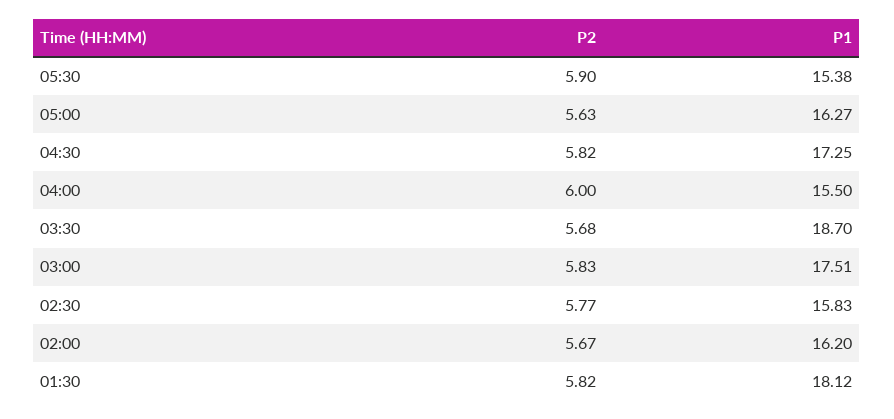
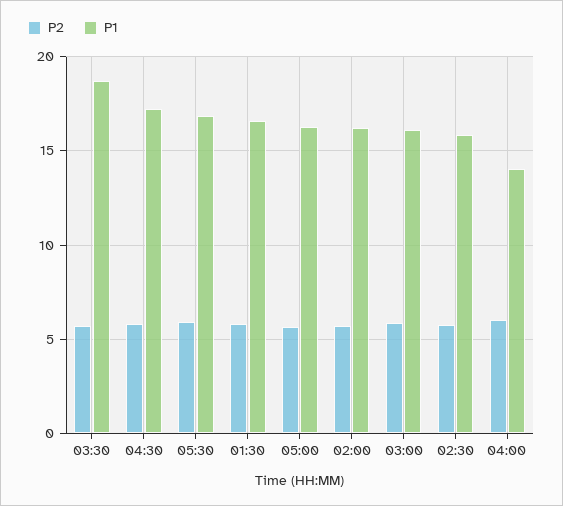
  {
    "P2": {
      "05:30": 5.9,
      "05:00": 5.63,
      "04:30": 5.82,
      "04:00": 6,
      "03:30": 5.68,
      "03:00": 5.83,
      "02:30": 5.77,
      "02:00": 5.67,
      "01:30": 5.82
    },
    "P1": {
-     "05:30": 15.38,
+     "05:30": 17,
      "05:00": 16.27,
      "04:30": 17.25,
-     "04:00": 15.5,
+     "04:00": 14,
      "03:30": 18.7,
-     "03:00": 17.51,
+     "03:00": 16,
      "02:30": 15.83,
      "02:00": 16.2,
-     "01:30": 18.12
+     "01:30": 16.5
    }
  }

